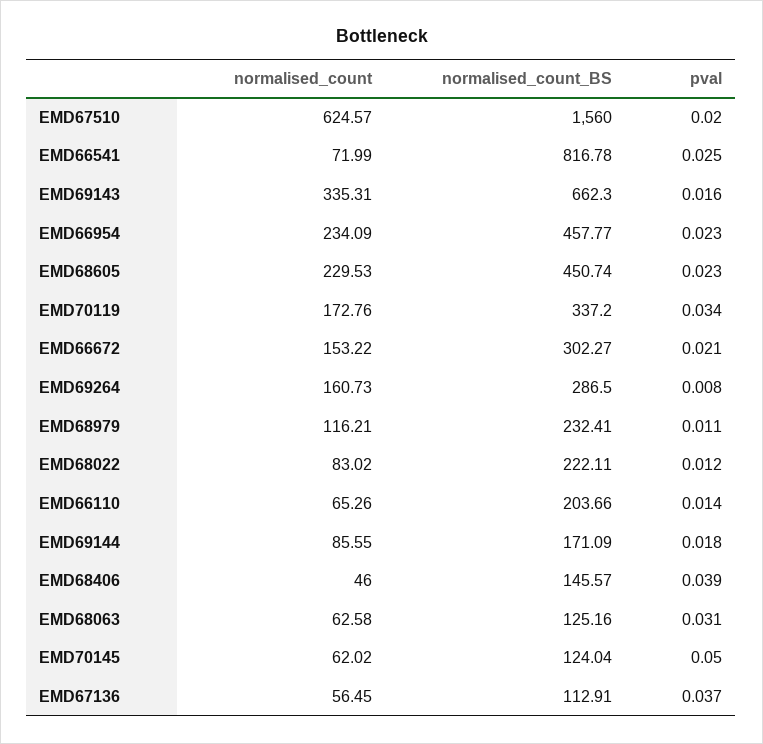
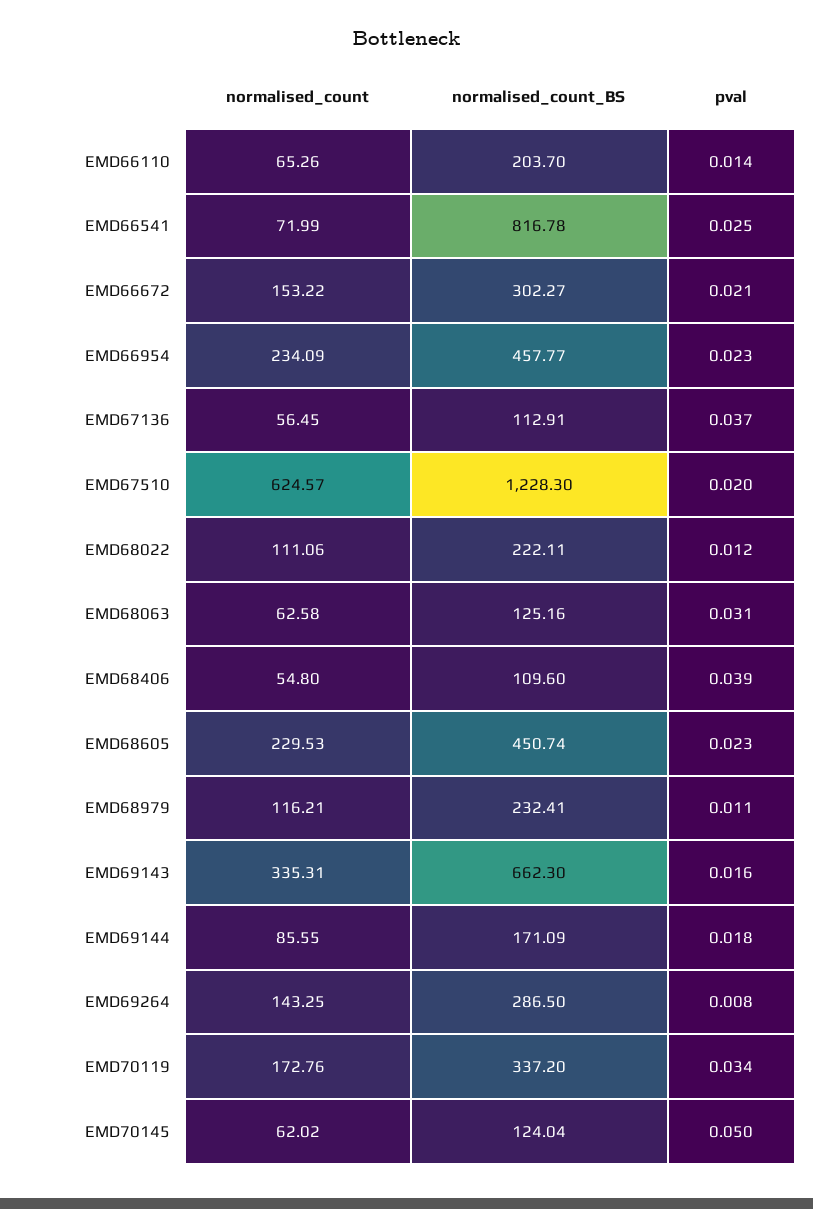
  {
    "normalised_count": {
      "EMD67510": 624.57,
      "EMD66541": 71.99,
      "EMD69143": 335.31,
      "EMD66954": 234.09,
      "EMD68605": 229.53,
      "EMD70119": 172.76,
      "EMD66672": 153.22,
-     "EMD69264": 160.73,
+     "EMD69264": 143.25,
      "EMD68979": 116.21,
-     "EMD68022": 83.02,
+     "EMD68022": 111.06,
      "EMD66110": 65.26,
      "EMD69144": 85.55,
-     "EMD68406": 46,
+     "EMD68406": 54.8,
      "EMD68063": 62.58,
      "EMD70145": 62.02,
      "EMD67136": 56.45
    },
    "normalised_count_BS": {
-     "EMD67510": 1560,
+     "EMD67510": 1228.3,
      "EMD66541": 816.78,
      "EMD69143": 662.3,
      "EMD66954": 457.77,
      "EMD68605": 450.74,
      "EMD70119": 337.2,
      "EMD66672": 302.27,
      "EMD69264": 286.5,
      "EMD68979": 232.41,
      "EMD68022": 222.11,
-     "EMD66110": 203.66,
+     "EMD66110": 203.7,
      "EMD69144": 171.09,
-     "EMD68406": 145.57,
+     "EMD68406": 109.6,
      "EMD68063": 125.16,
      "EMD70145": 124.04,
      "EMD67136": 112.91
    },
    "pval": {
      "EMD67510": 0.02,
      "EMD66541": 0.025,
      "EMD69143": 0.016,
      "EMD66954": 0.023,
      "EMD68605": 0.023,
      "EMD70119": 0.034,
      "EMD66672": 0.021,
      "EMD69264": 0.008,
      "EMD68979": 0.011,
      "EMD68022": 0.012,
      "EMD66110": 0.014,
      "EMD69144": 0.018,
      "EMD68406": 0.039,
      "EMD68063": 0.031,
      "EMD70145": 0.05,
      "EMD67136": 0.037
    }
  }

